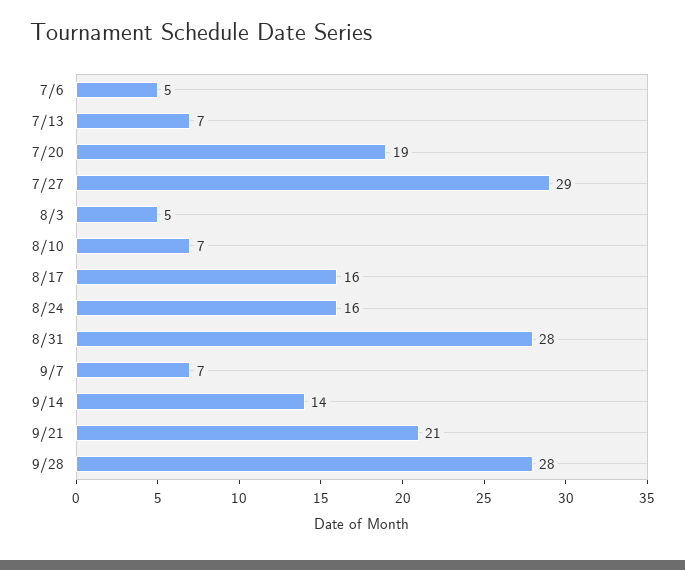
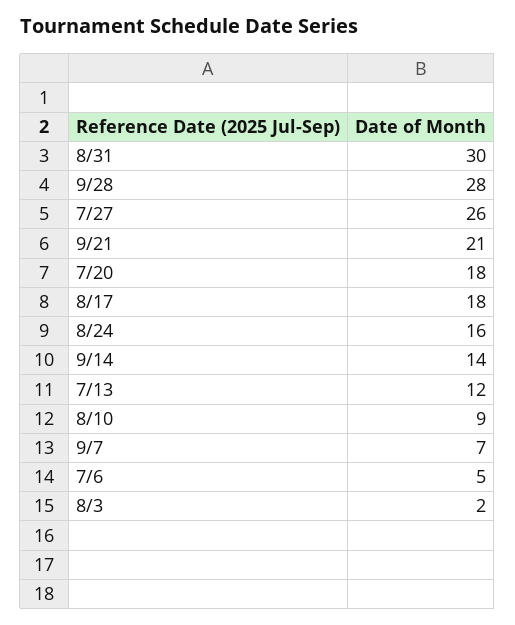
  {
    "7/6": 5,
-   "7/13": 7,
+   "7/13": 12,
-   "7/20": 19,
+   "7/20": 18,
-   "7/27": 29,
+   "7/27": 26,
-   "8/3": 5,
+   "8/3": 2,
-   "8/10": 7,
+   "8/10": 9,
-   "8/17": 16,
+   "8/17": 18,
    "8/24": 16,
-   "8/31": 28,
+   "8/31": 30,
    "9/7": 7,
    "9/14": 14,
    "9/21": 21,
    "9/28": 28
  }

